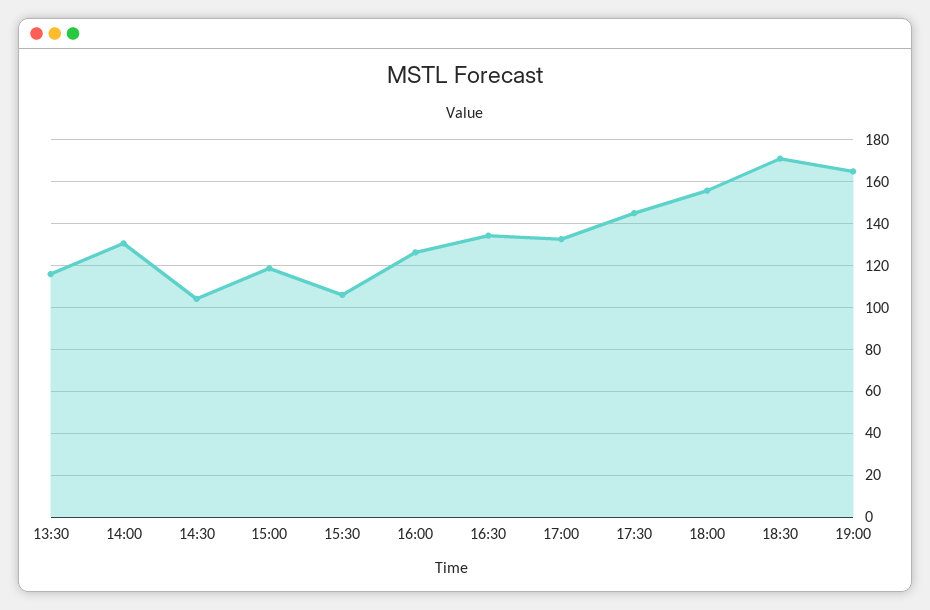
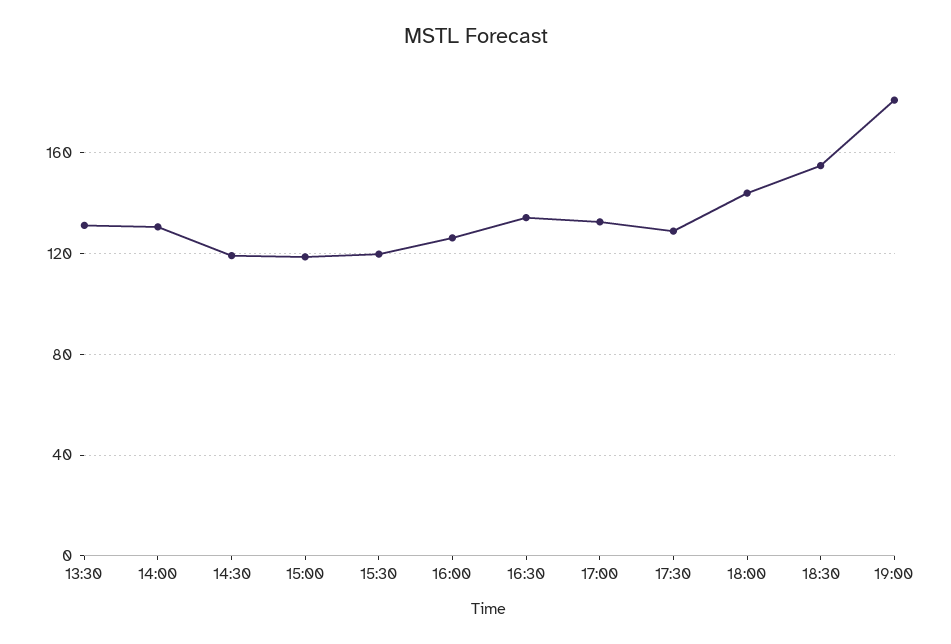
  {
-   "13:30": 115,
+   "13:30": 130,
    "14:00": 130,
-   "14:30": 105,
+   "14:30": 120,
    "15:00": 120,
-   "15:30": 105,
+   "15:30": 120,
    "16:00": 125,
    "16:30": 135,
    "17:00": 135,
-   "17:30": 145,
+   "17:30": 130,
-   "18:00": 155,
+   "18:00": 145,
-   "18:30": 170,
+   "18:30": 155,
-   "19:00": 165
+   "19:00": 180
  }

